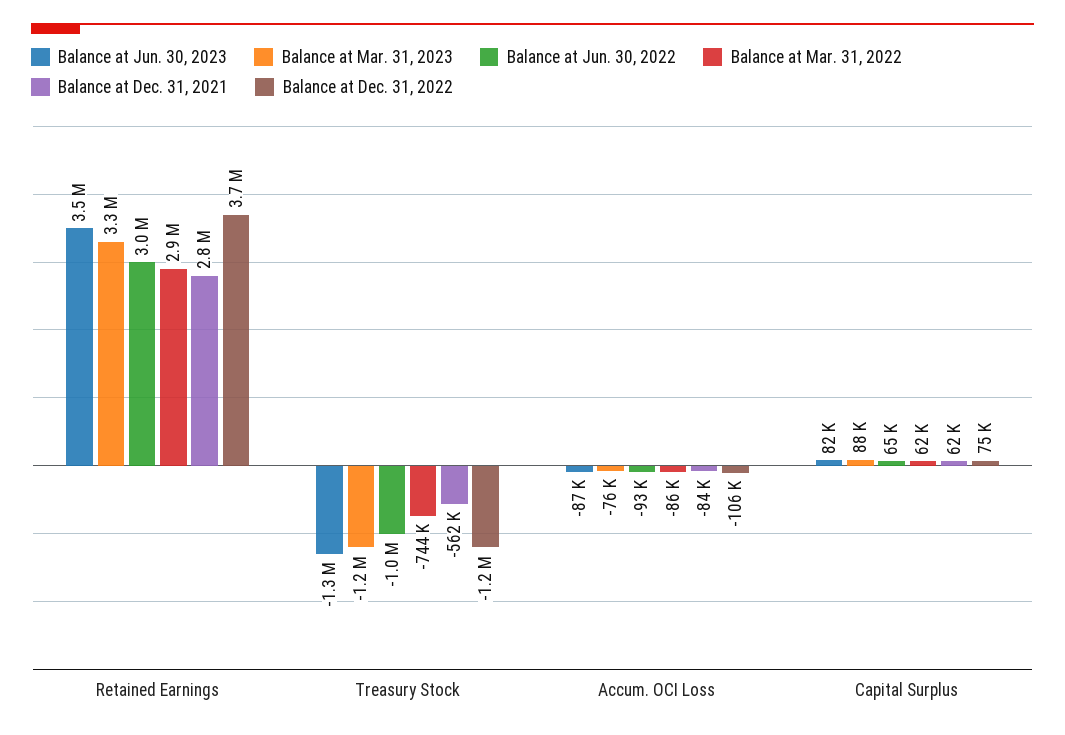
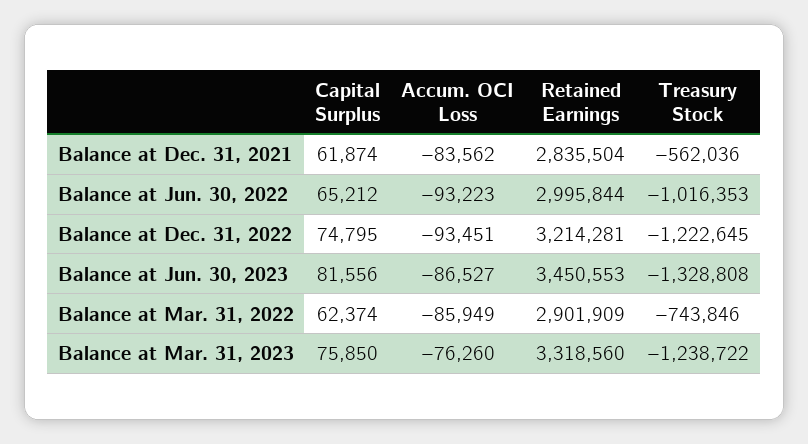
  {
    "Balance at Jun. 30, 2023": {
      "Retained Earnings": 3450553,
      "Treasury Stock": -1328808,
      "Accum. OCI Loss": -86527,
      "Capital Surplus": 81556
    },
    "Balance at Mar. 31, 2023": {
      "Retained Earnings": 3318560,
      "Treasury Stock": -1238722,
      "Accum. OCI Loss": -76260,
-     "Capital Surplus": 88000
+     "Capital Surplus": 75850
    },
    "Balance at Jun. 30, 2022": {
      "Retained Earnings": 2995844,
      "Treasury Stock": -1016353,
      "Accum. OCI Loss": -93223,
      "Capital Surplus": 65212
    },
    "Balance at Mar. 31, 2022": {
      "Retained Earnings": 2901909,
      "Treasury Stock": -743846,
      "Accum. OCI Loss": -85949,
      "Capital Surplus": 62374
    },
    "Balance at Dec. 31, 2021": {
      "Retained Earnings": 2835504,
      "Treasury Stock": -562036,
      "Accum. OCI Loss": -83562,
      "Capital Surplus": 61874
    },
    "Balance at Dec. 31, 2022": {
-     "Retained Earnings": 3700000,
+     "Retained Earnings": 3214281,
      "Treasury Stock": -1222645,
-     "Accum. OCI Loss": -106000,
+     "Accum. OCI Loss": -93451,
      "Capital Surplus": 74795
    }
  }

